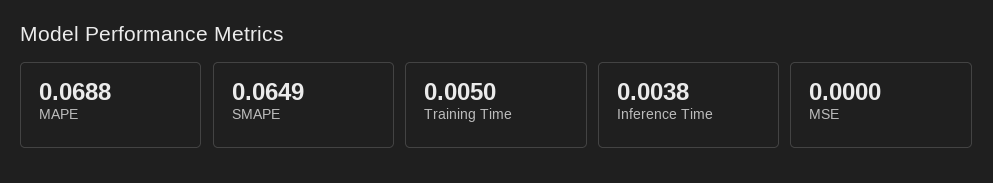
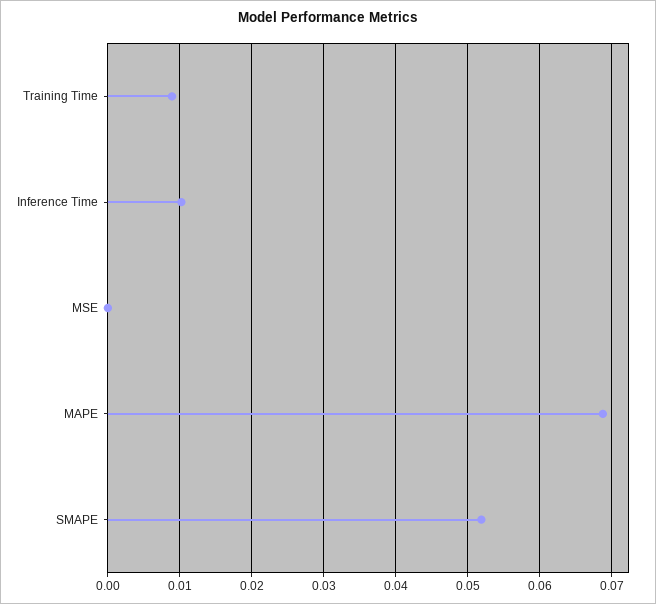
  {
    "MAPE": 0.0688,
-   "SMAPE": 0.0649,
+   "SMAPE": 0.052,
-   "Training Time": 0.005,
+   "Training Time": 0.009,
-   "Inference Time": 0.0038,
+   "Inference Time": 0.01,
    "MSE": 0
  }

